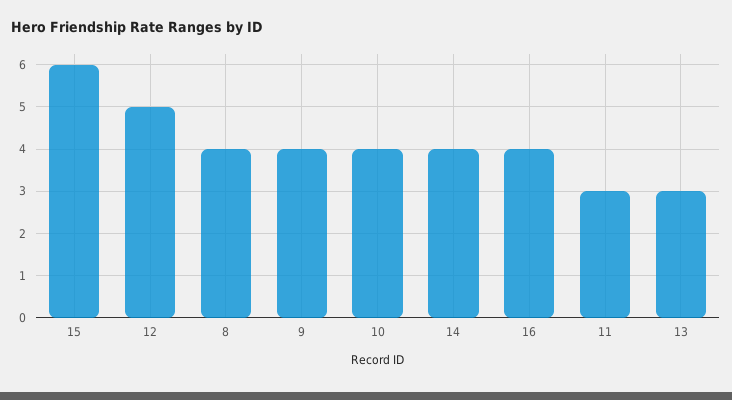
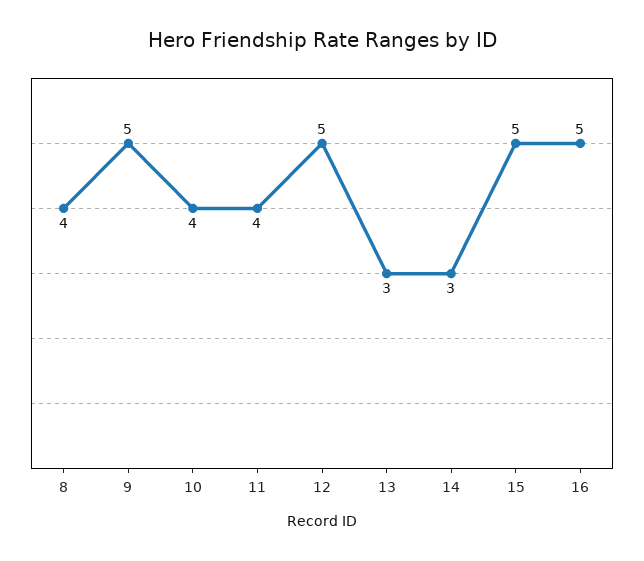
  {
-   "15": 6,
+   "15": 5,
    "12": 5,
    "8": 4,
-   "9": 4,
+   "9": 5,
    "10": 4,
-   "14": 4,
+   "14": 3,
-   "16": 4,
+   "16": 5,
-   "11": 3,
+   "11": 4,
    "13": 3
  }

